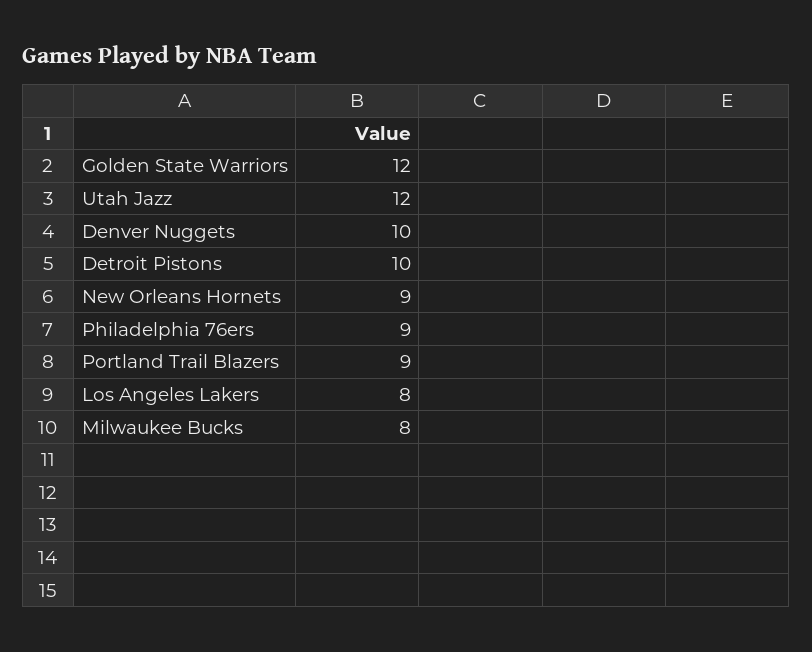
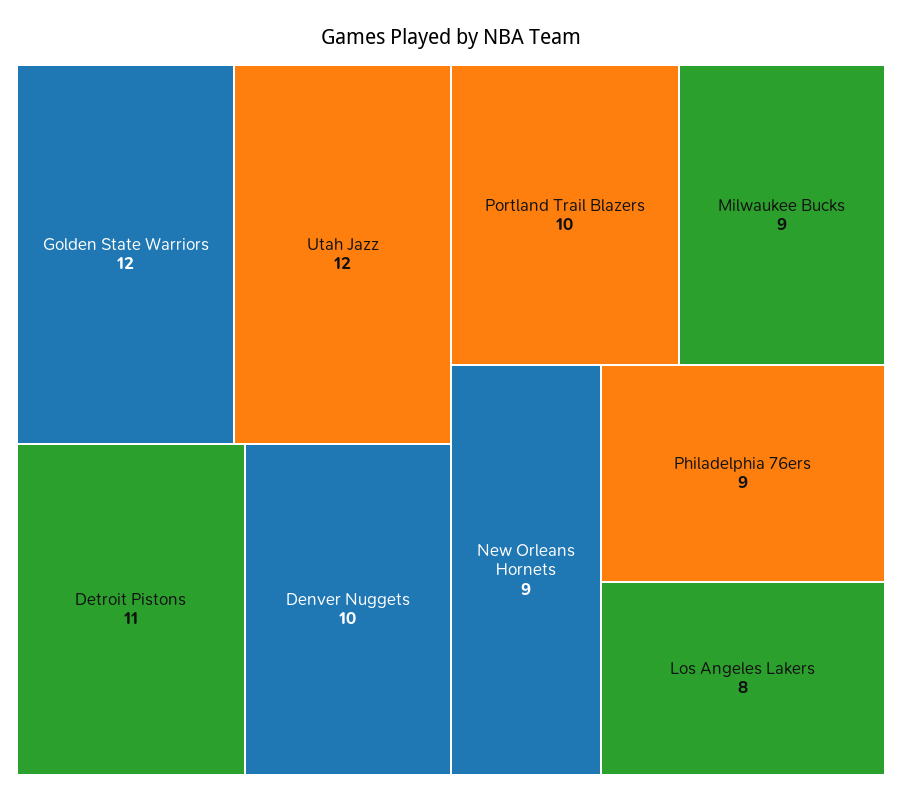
  {
    "Golden State Warriors": 12,
    "Utah Jazz": 12,
    "Denver Nuggets": 10,
-   "Detroit Pistons": 10,
+   "Detroit Pistons": 11,
    "New Orleans Hornets": 9,
    "Philadelphia 76ers": 9,
-   "Portland Trail Blazers": 9,
+   "Portland Trail Blazers": 10,
    "Los Angeles Lakers": 8,
-   "Milwaukee Bucks": 8
+   "Milwaukee Bucks": 9
  }

